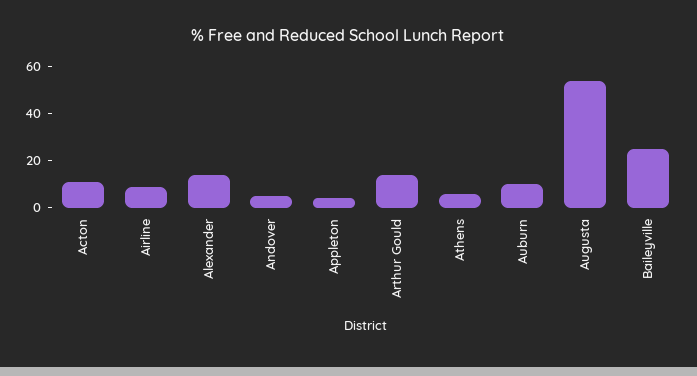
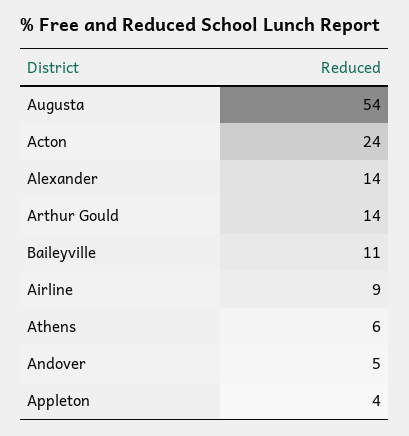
  {
-   "Acton": 10,
+   "Acton": 24,
    "Airline": 9,
    "Alexander": 14,
    "Andover": 5,
    "Appleton": 4,
    "Arthur Gould": 14,
    "Athens": 6,
-   "Auburn": 10,
    "Augusta": 54,
-   "Baileyville": 25
+   "Baileyville": 11
  }

